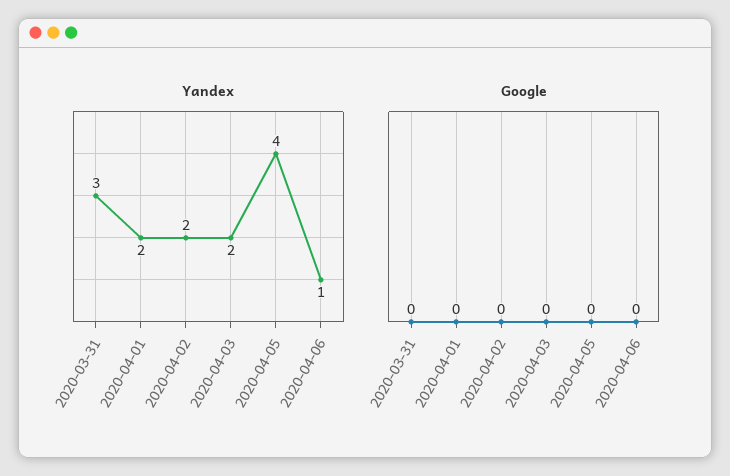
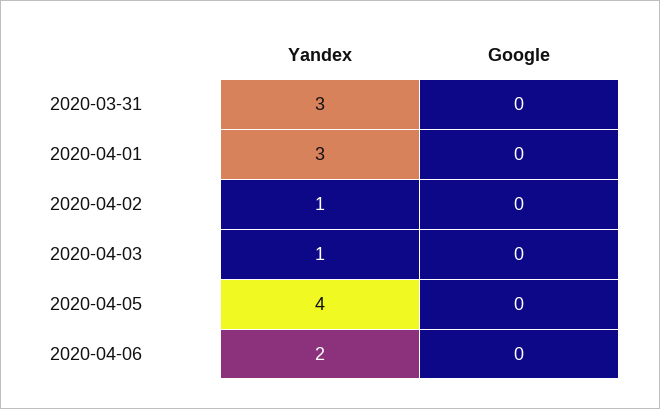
  {
    "Yandex": {
      "2020-03-31": 3,
-     "2020-04-01": 2,
+     "2020-04-01": 3,
-     "2020-04-02": 2,
+     "2020-04-02": 1,
-     "2020-04-03": 2,
+     "2020-04-03": 1,
      "2020-04-05": 4,
-     "2020-04-06": 1
+     "2020-04-06": 2
    },
    "Google": {
      "2020-03-31": 0,
      "2020-04-01": 0,
      "2020-04-02": 0,
      "2020-04-03": 0,
      "2020-04-05": 0,
      "2020-04-06": 0
    }
  }

